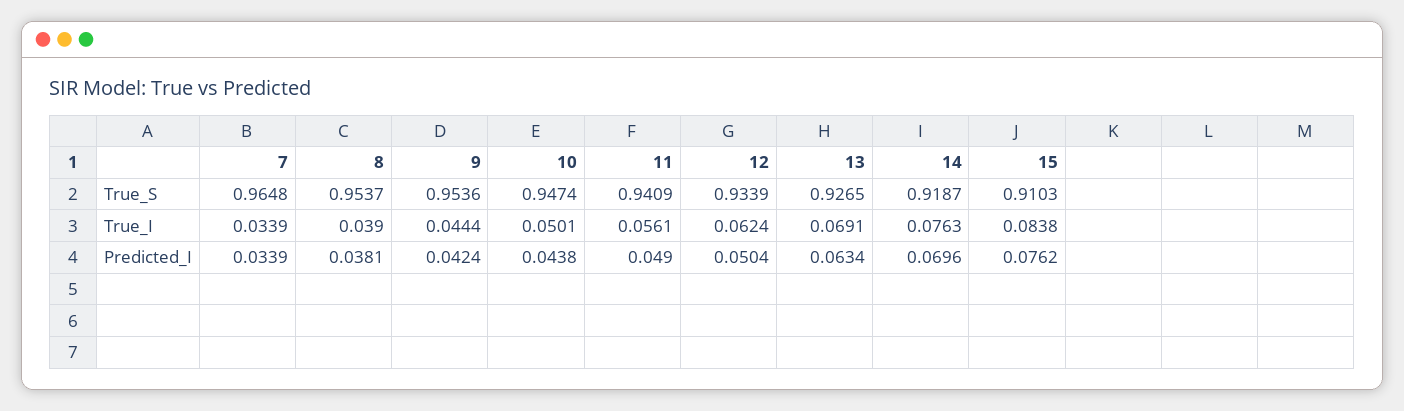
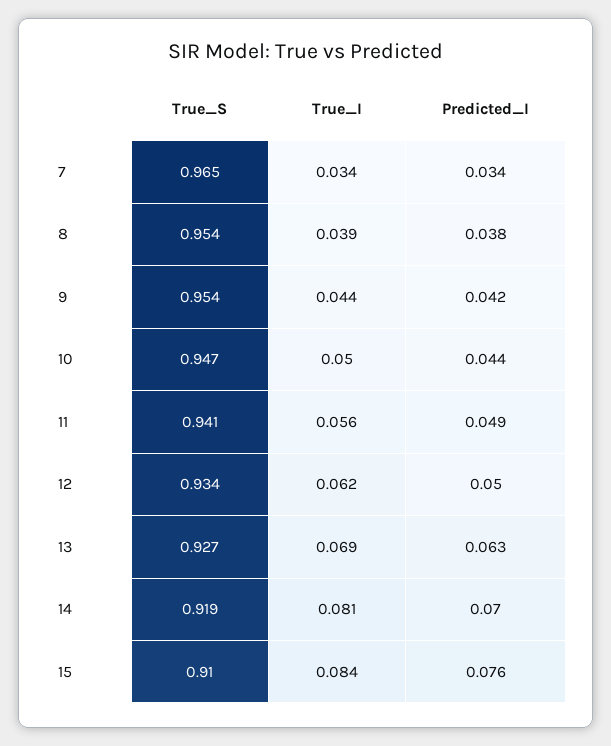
  {
    "7": {
      "True_S": 0.9648,
      "True_I": 0.0339,
      "Predicted_I": 0.0339
    },
    "8": {
      "True_S": 0.9537,
      "True_I": 0.039,
      "Predicted_I": 0.0381
    },
    "9": {
      "True_S": 0.9536,
      "True_I": 0.0444,
      "Predicted_I": 0.0424
    },
    "10": {
      "True_S": 0.9474,
      "True_I": 0.0501,
      "Predicted_I": 0.0438
    },
    "11": {
      "True_S": 0.9409,
      "True_I": 0.0561,
      "Predicted_I": 0.049
    },
    "12": {
      "True_S": 0.9339,
      "True_I": 0.0624,
      "Predicted_I": 0.0504
    },
    "13": {
      "True_S": 0.9265,
      "True_I": 0.0691,
      "Predicted_I": 0.0634
    },
    "14": {
      "True_S": 0.9187,
-     "True_I": 0.0763,
+     "True_I": 0.081,
      "Predicted_I": 0.0696
    },
    "15": {
      "True_S": 0.9103,
      "True_I": 0.0838,
      "Predicted_I": 0.0762
    }
  }

